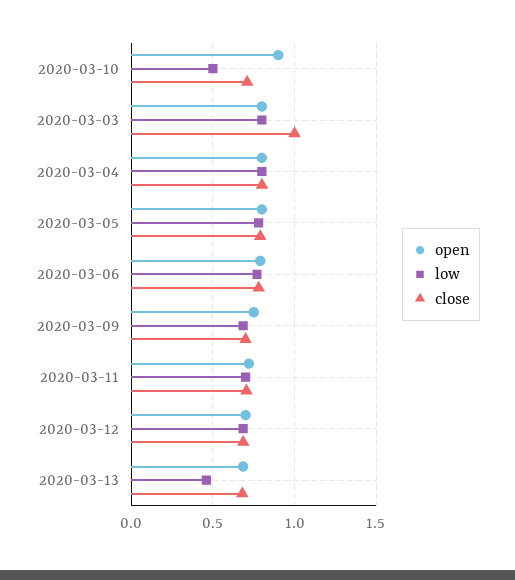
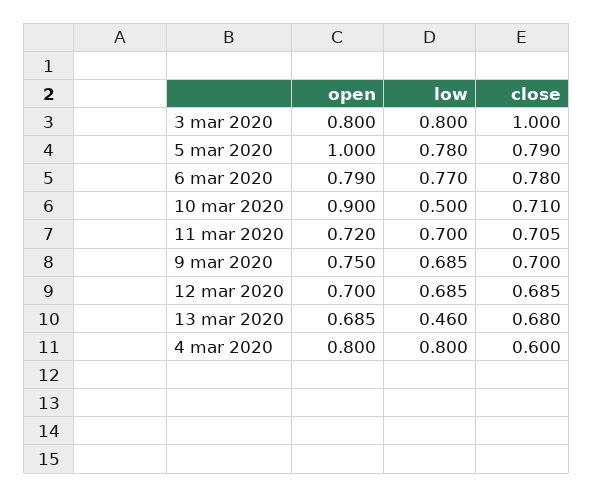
  {
    "open": {
      "2020-03-10": 0.9,
      "2020-03-03": 0.8,
      "2020-03-04": 0.8,
-     "2020-03-05": 0.8,
+     "2020-03-05": 1,
      "2020-03-06": 0.79,
      "2020-03-09": 0.75,
      "2020-03-11": 0.72,
      "2020-03-12": 0.7,
      "2020-03-13": 0.685
    },
    "low": {
      "2020-03-10": 0.5,
      "2020-03-03": 0.8,
      "2020-03-04": 0.8,
      "2020-03-05": 0.78,
      "2020-03-06": 0.77,
      "2020-03-09": 0.685,
      "2020-03-11": 0.7,
      "2020-03-12": 0.685,
      "2020-03-13": 0.46
    },
    "close": {
      "2020-03-10": 0.71,
      "2020-03-03": 1,
-     "2020-03-04": 0.8,
+     "2020-03-04": 0.6,
      "2020-03-05": 0.79,
      "2020-03-06": 0.78,
      "2020-03-09": 0.7,
      "2020-03-11": 0.705,
      "2020-03-12": 0.685,
      "2020-03-13": 0.68
    }
  }

